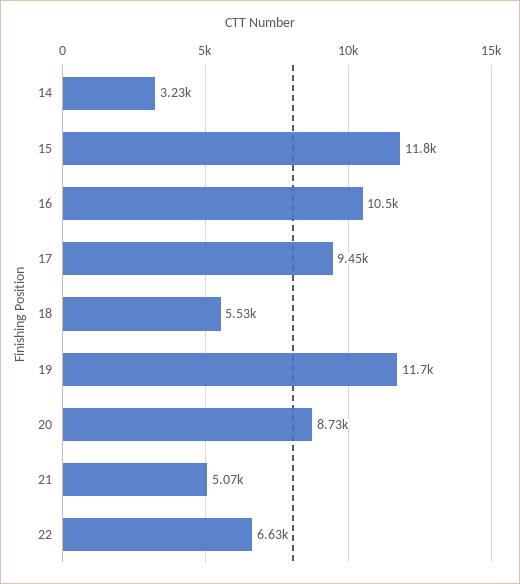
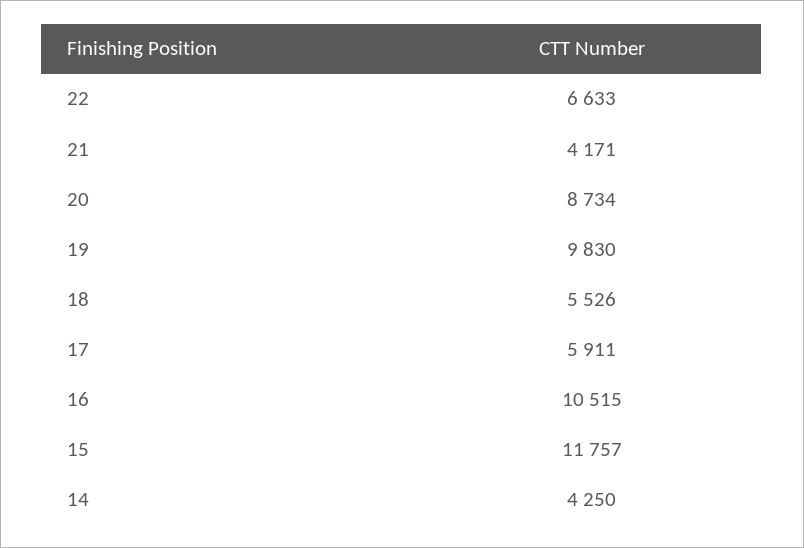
  {
-   "14": 3230,
+   "14": 4250,
    "15": 11757,
    "16": 10515,
-   "17": 9450,
+   "17": 5911,
    "18": 5526,
-   "19": 11700,
+   "19": 9830,
    "20": 8734,
-   "21": 5070,
+   "21": 4171,
    "22": 6633
  }

